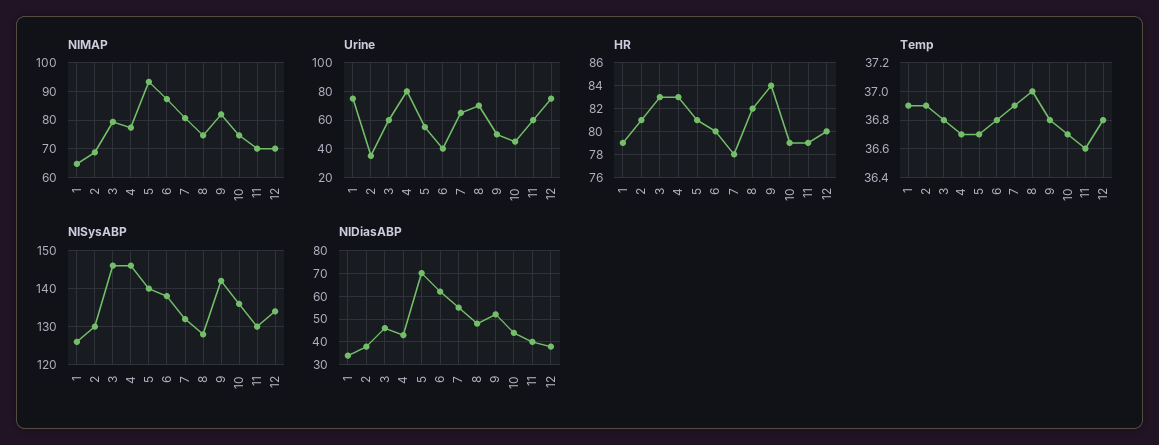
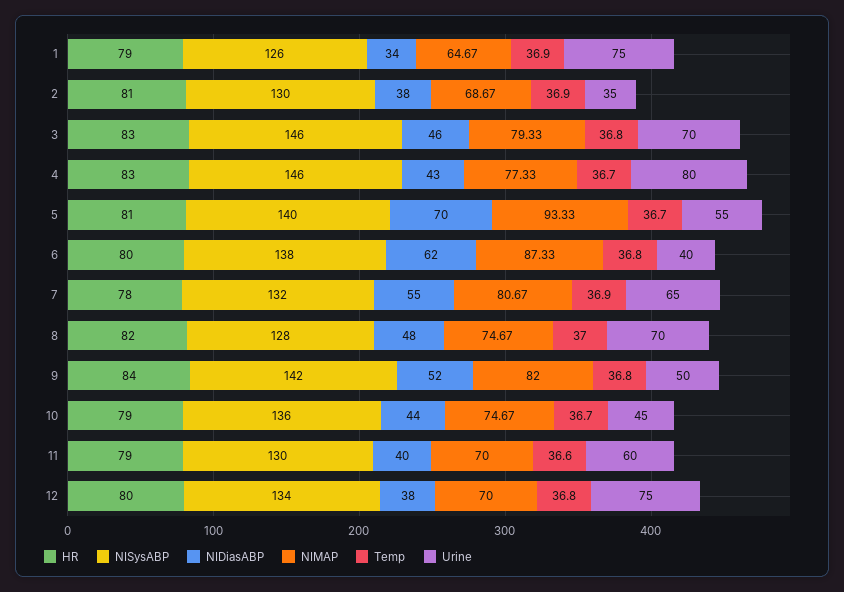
  {
    "NIMAP": {
      "1": 64.67,
      "2": 68.67,
      "3": 79.33,
      "4": 77.33,
      "5": 93.33,
      "6": 87.33,
      "7": 80.67,
      "8": 74.67,
      "9": 82,
      "10": 74.67,
      "11": 70,
      "12": 70
    },
    "Urine": {
      "1": 75,
      "2": 35,
-     "3": 60,
+     "3": 70,
      "4": 80,
      "5": 55,
      "6": 40,
      "7": 65,
      "8": 70,
      "9": 50,
      "10": 45,
      "11": 60,
      "12": 75
    },
    "HR": {
      "1": 79,
      "2": 81,
      "3": 83,
      "4": 83,
      "5": 81,
      "6": 80,
      "7": 78,
      "8": 82,
      "9": 84,
      "10": 79,
      "11": 79,
      "12": 80
    },
    "Temp": {
      "1": 36.9,
      "2": 36.9,
      "3": 36.8,
      "4": 36.7,
      "5": 36.7,
      "6": 36.8,
      "7": 36.9,
      "8": 37,
      "9": 36.8,
      "10": 36.7,
      "11": 36.6,
      "12": 36.8
    },
    "NISysABP": {
      "1": 126,
      "2": 130,
      "3": 146,
      "4": 146,
      "5": 140,
      "6": 138,
      "7": 132,
      "8": 128,
      "9": 142,
      "10": 136,
      "11": 130,
      "12": 134
    },
    "NIDiasABP": {
      "1": 34,
      "2": 38,
      "3": 46,
      "4": 43,
      "5": 70,
      "6": 62,
      "7": 55,
      "8": 48,
      "9": 52,
      "10": 44,
      "11": 40,
      "12": 38
    }
  }

